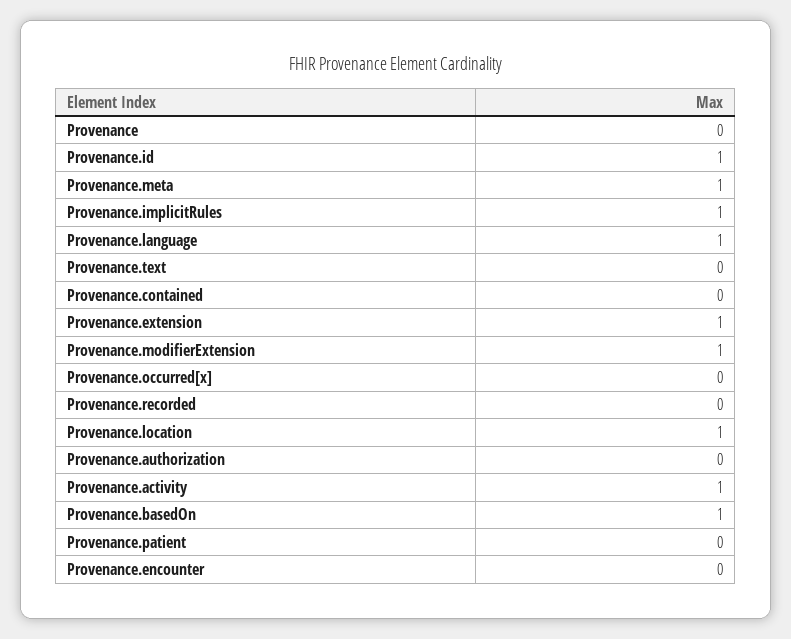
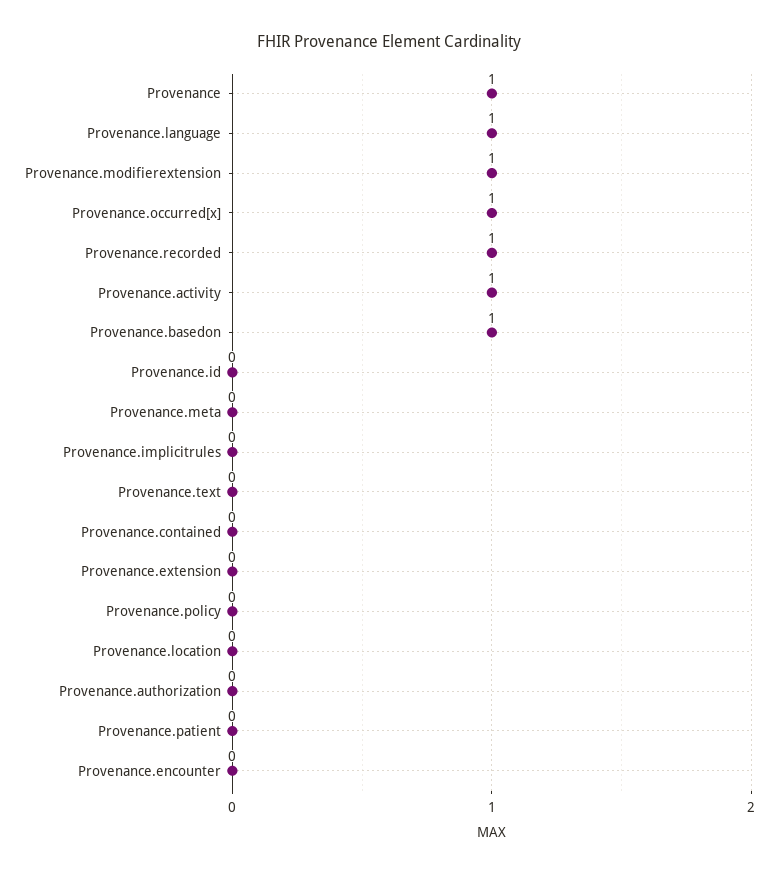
  {
-   "Provenance": 0,
+   "Provenance": 1,
-   "Provenance.id": 1,
+   "Provenance.id": 0,
-   "Provenance.meta": 1,
+   "Provenance.meta": 0,
-   "Provenance.implicitRules": 1,
+   "Provenance.implicitRules": 0,
    "Provenance.language": 1,
    "Provenance.text": 0,
    "Provenance.contained": 0,
-   "Provenance.extension": 1,
+   "Provenance.extension": 0,
    "Provenance.modifierExtension": 1,
-   "Provenance.occurred[x]": 0,
+   "Provenance.occurred[x]": 1,
-   "Provenance.recorded": 0,
+   "Provenance.recorded": 1,
-   "Provenance.location": 1,
+   "Provenance.location": 0,
    "Provenance.authorization": 0,
    "Provenance.activity": 1,
    "Provenance.basedOn": 1,
    "Provenance.patient": 0,
-   "Provenance.encounter": 0
+   "Provenance.encounter": 0,
+   "Provenance.policy": 0
  }

